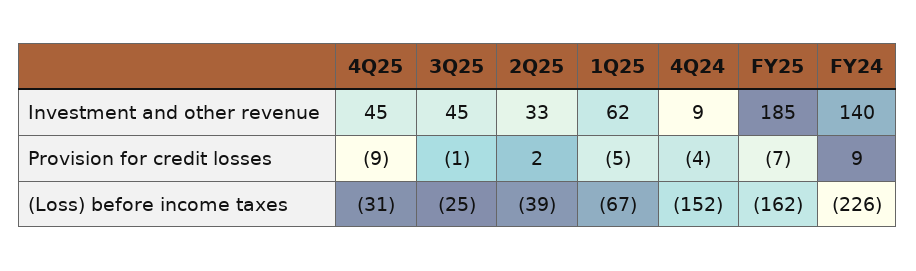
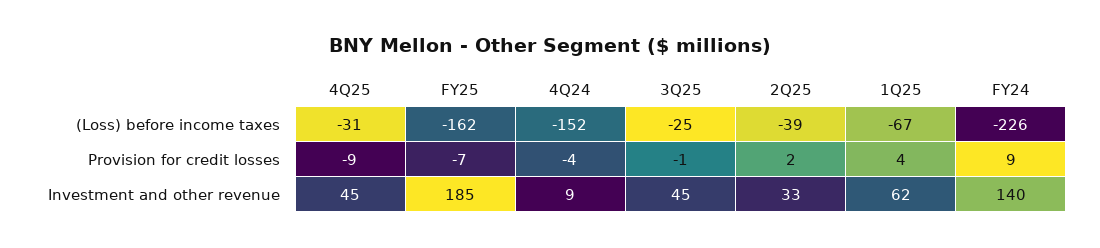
  {
    "4Q25": {
      "Investment and other revenue": 45,
      "Provision for credit losses": -9,
      "(Loss) before income taxes": -31
    },
    "3Q25": {
      "Investment and other revenue": 45,
      "Provision for credit losses": -1,
      "(Loss) before income taxes": -25
    },
    "2Q25": {
      "Investment and other revenue": 33,
      "Provision for credit losses": 2,
      "(Loss) before income taxes": -39
    },
    "1Q25": {
      "Investment and other revenue": 62,
-     "Provision for credit losses": -5,
+     "Provision for credit losses": 4,
      "(Loss) before income taxes": -67
    },
    "4Q24": {
      "Investment and other revenue": 9,
      "Provision for credit losses": -4,
      "(Loss) before income taxes": -152
    },
    "FY25": {
      "Investment and other revenue": 185,
      "Provision for credit losses": -7,
      "(Loss) before income taxes": -162
    },
    "FY24": {
      "Investment and other revenue": 140,
      "Provision for credit losses": 9,
      "(Loss) before income taxes": -226
    }
  }

